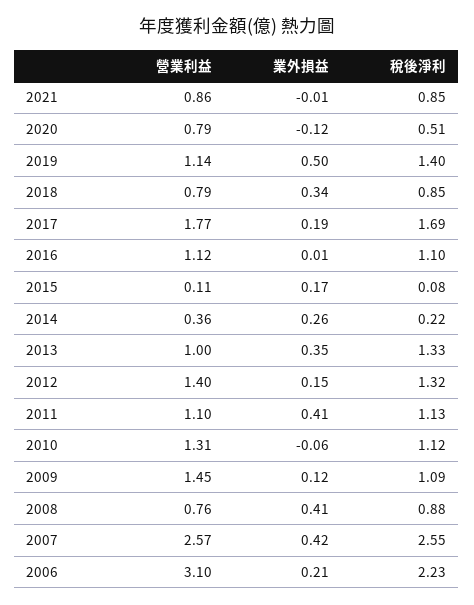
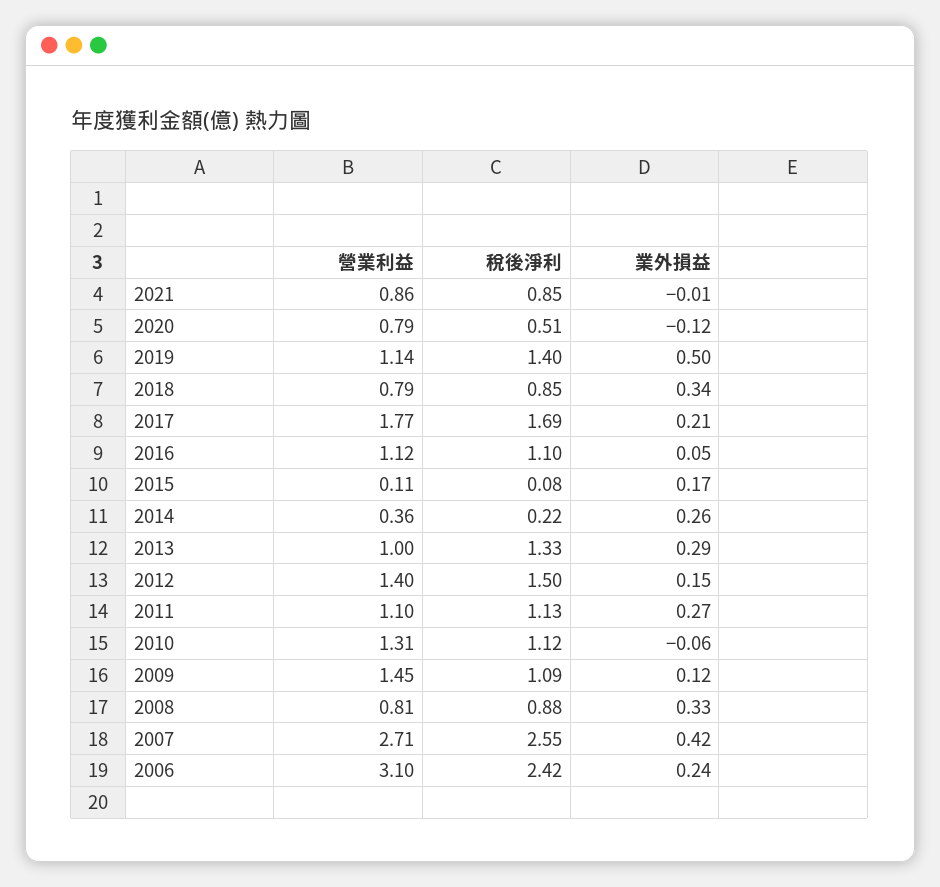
  {
    "營業利益": {
      "2021": 0.86,
      "2020": 0.79,
      "2019": 1.14,
      "2018": 0.79,
      "2017": 1.77,
      "2016": 1.12,
      "2015": 0.11,
      "2014": 0.36,
      "2013": 1,
      "2012": 1.4,
      "2011": 1.1,
      "2010": 1.31,
      "2009": 1.45,
-     "2008": 0.76,
+     "2008": 0.81,
-     "2007": 2.57,
+     "2007": 2.71,
      "2006": 3.1
    },
    "業外損益": {
      "2021": -0.01,
      "2020": -0.12,
      "2019": 0.5,
      "2018": 0.34,
-     "2017": 0.19,
+     "2017": 0.21,
-     "2016": 0.01,
+     "2016": 0.05,
      "2015": 0.17,
      "2014": 0.26,
-     "2013": 0.35,
+     "2013": 0.29,
      "2012": 0.15,
-     "2011": 0.41,
+     "2011": 0.27,
      "2010": -0.06,
      "2009": 0.12,
-     "2008": 0.41,
+     "2008": 0.33,
      "2007": 0.42,
-     "2006": 0.21
+     "2006": 0.24
    },
    "稅後淨利": {
      "2021": 0.85,
      "2020": 0.51,
      "2019": 1.4,
      "2018": 0.85,
      "2017": 1.69,
      "2016": 1.1,
      "2015": 0.08,
      "2014": 0.22,
      "2013": 1.33,
-     "2012": 1.32,
+     "2012": 1.5,
      "2011": 1.13,
      "2010": 1.12,
      "2009": 1.09,
      "2008": 0.88,
      "2007": 2.55,
-     "2006": 2.23
+     "2006": 2.42
    }
  }

